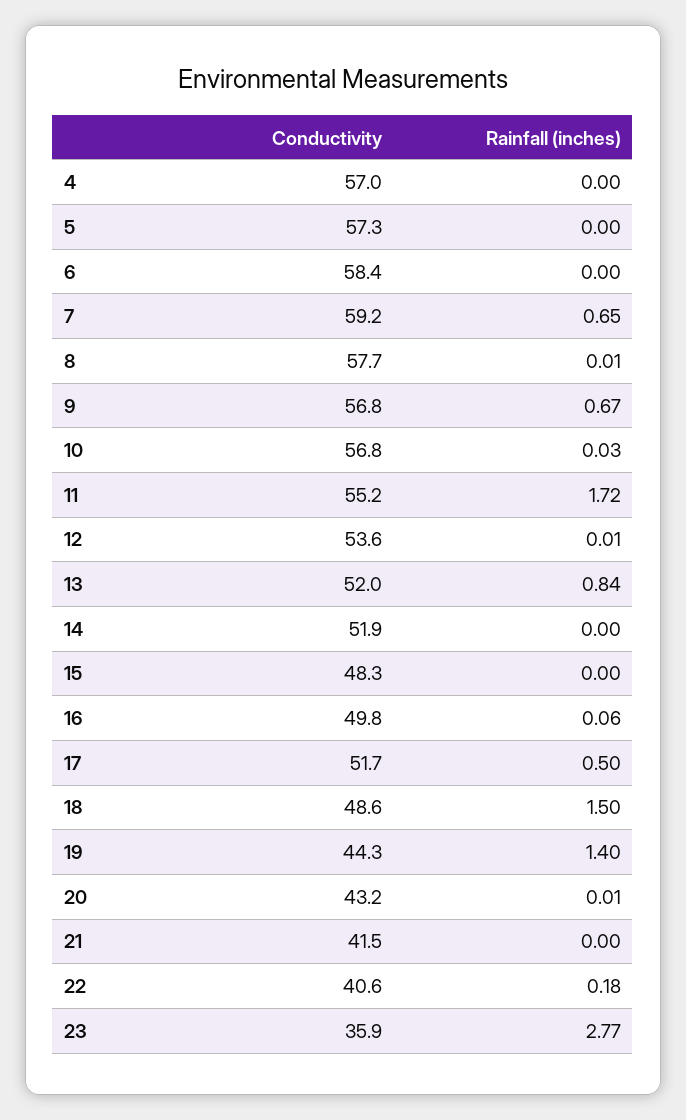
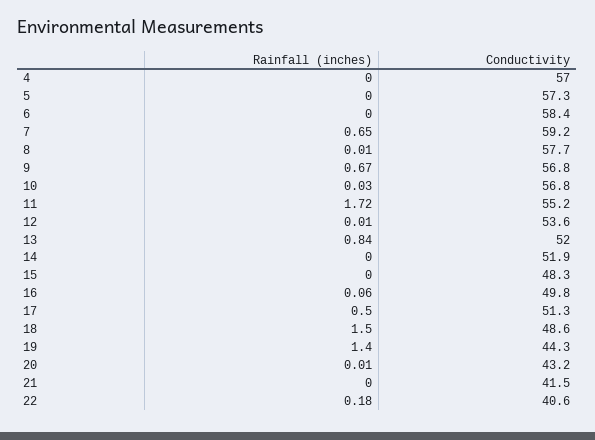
  {
    "Conductivity": {
      "4": 57,
      "5": 57.3,
      "6": 58.4,
      "7": 59.2,
      "8": 57.7,
      "9": 56.8,
      "10": 56.8,
      "11": 55.2,
      "12": 53.6,
      "13": 52,
      "14": 51.9,
      "15": 48.3,
      "16": 49.8,
-     "17": 51.7,
+     "17": 51.3,
      "18": 48.6,
      "19": 44.3,
      "20": 43.2,
      "21": 41.5,
-     "22": 40.6,
+     "22": 40.6
-     "23": 35.9
    },
    "Rainfall (inches)": {
      "4": 0,
      "5": 0,
      "6": 0,
      "7": 0.65,
      "8": 0.01,
      "9": 0.67,
      "10": 0.03,
      "11": 1.72,
      "12": 0.01,
      "13": 0.84,
      "14": 0,
      "15": 0,
      "16": 0.06,
      "17": 0.5,
      "18": 1.5,
      "19": 1.4,
      "20": 0.01,
      "21": 0,
-     "22": 0.18,
+     "22": 0.18
-     "23": 2.77
    }
  }

